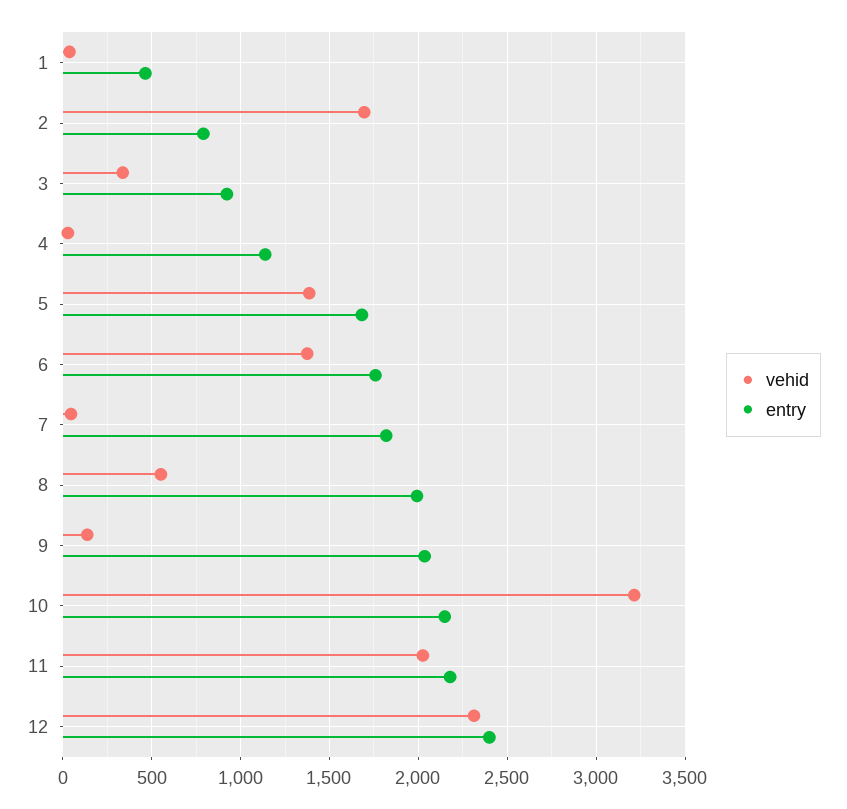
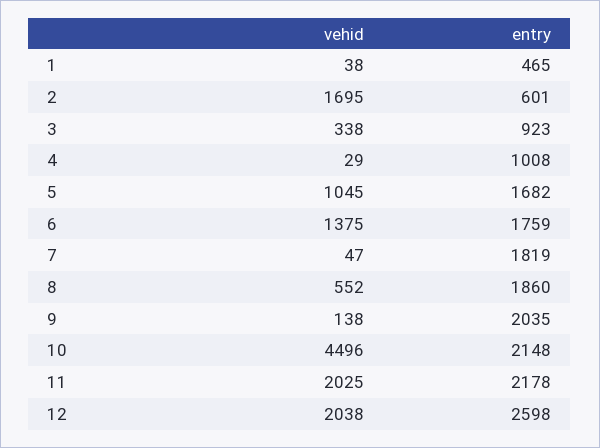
  {
    "vehid": {
      "1": 38,
      "2": 1695,
      "3": 338,
      "4": 29,
-     "5": 1400,
+     "5": 1045,
      "6": 1375,
      "7": 47,
      "8": 552,
      "9": 138,
-     "10": 3200,
+     "10": 4496,
      "11": 2025,
-     "12": 2300
+     "12": 2038
    },
    "entry": {
      "1": 465,
-     "2": 800,
+     "2": 601,
      "3": 923,
-     "4": 1150,
+     "4": 1008,
      "5": 1682,
      "6": 1759,
      "7": 1819,
-     "8": 2000,
+     "8": 1860,
      "9": 2035,
      "10": 2148,
      "11": 2178,
-     "12": 2400
+     "12": 2598
    }
  }

